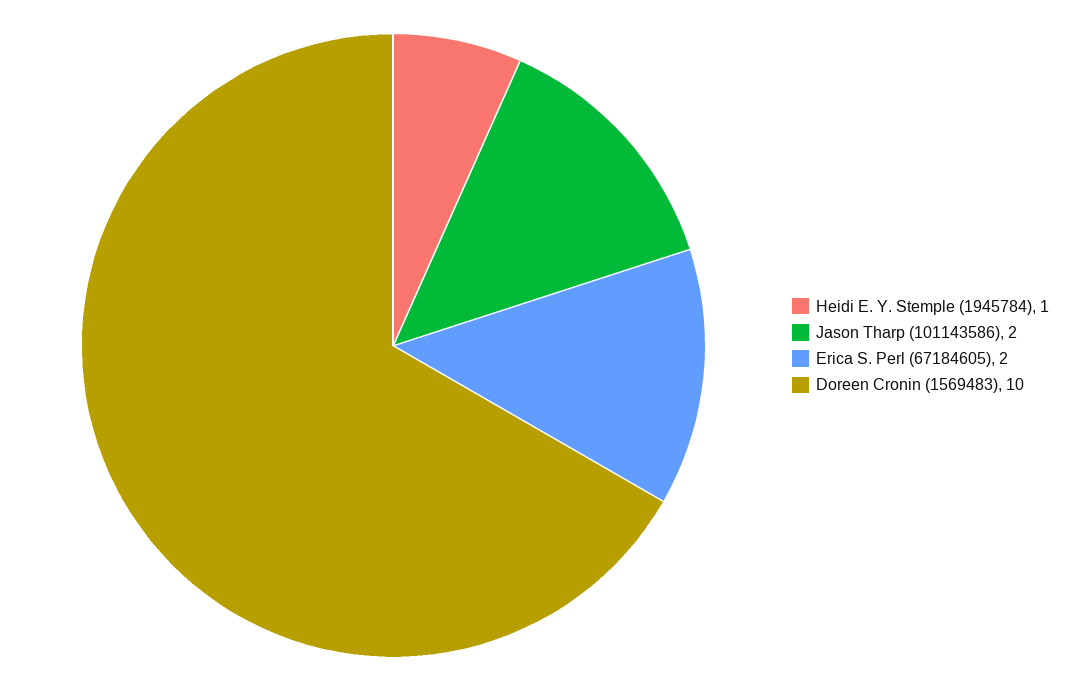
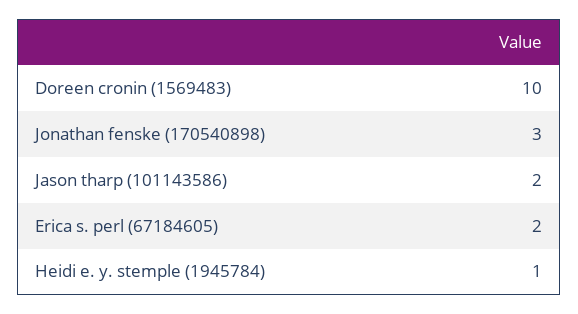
  {
    "Heidi E. Y. Stemple (1945784)": 1,
    "Jason Tharp (101143586)": 2,
    "Erica S. Perl (67184605)": 2,
-   "Doreen Cronin (1569483)": 10
+   "Doreen Cronin (1569483)": 10,
+   "Jonathan fenske (170540898)": 3
  }

